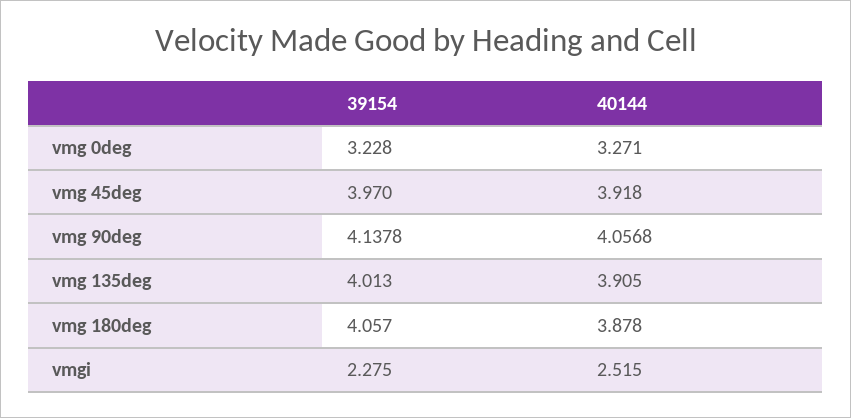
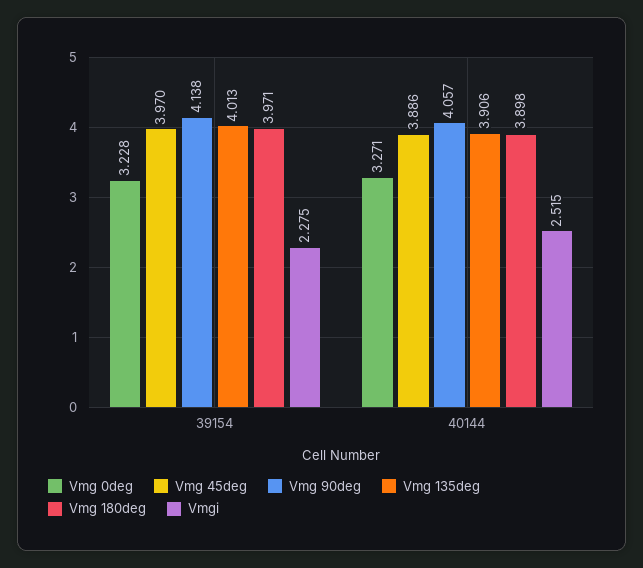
  {
    "vmg 0deg": {
      "39154": 3.228,
      "40144": 3.271
    },
    "vmg 45deg": {
      "39154": 3.97,
-     "40144": 3.918
+     "40144": 3.886
    },
    "vmg 90deg": {
      "39154": 4.1378,
      "40144": 4.0568
    },
    "vmg 135deg": {
      "39154": 4.013,
-     "40144": 3.905
+     "40144": 3.906
    },
    "vmg 180deg": {
-     "39154": 4.057,
+     "39154": 3.971,
-     "40144": 3.878
+     "40144": 3.898
    },
    "vmgi": {
      "39154": 2.275,
      "40144": 2.515
    }
  }

